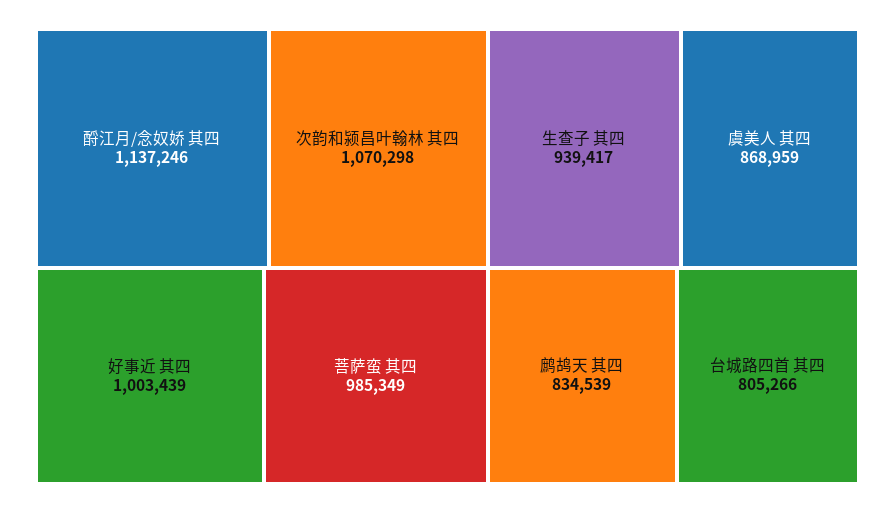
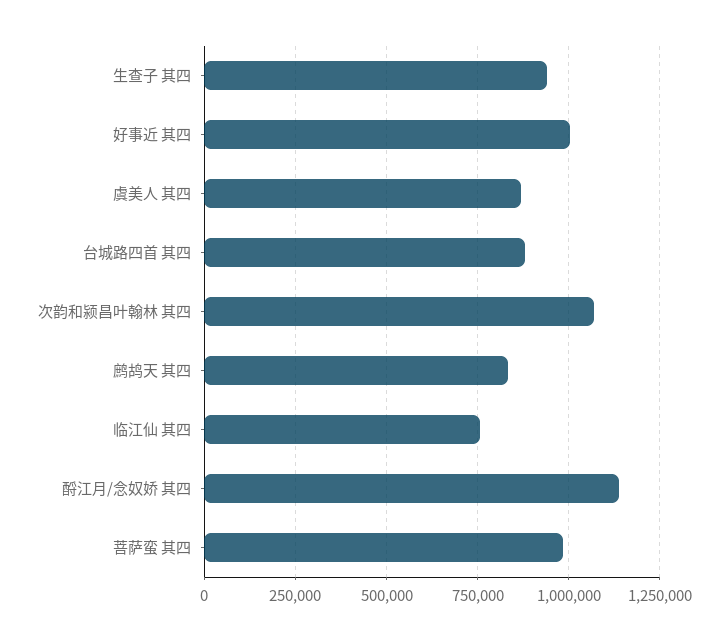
  {
    "酹江月/念奴娇 其四": 1137246,
    "次韵和颍昌叶翰林 其四": 1070298,
    "好事近 其四": 1003439,
    "菩萨蛮 其四": 985349,
    "生查子 其四": 939417,
    "虞美人 其四": 868959,
    "鹧鸪天 其四": 834539,
-   "台城路四首 其四": 805266
+   "台城路四首 其四": 875000,
+   "临江仙 其四": 750000
  }

